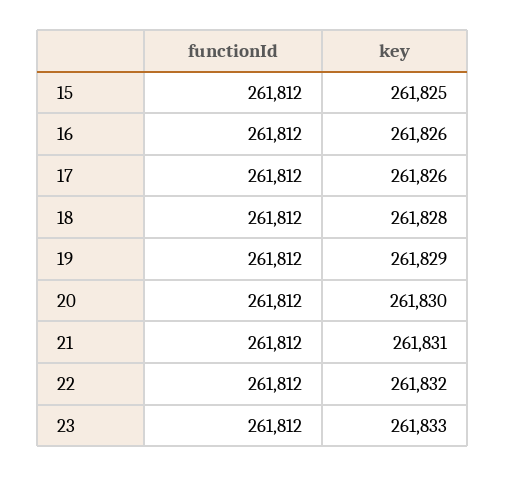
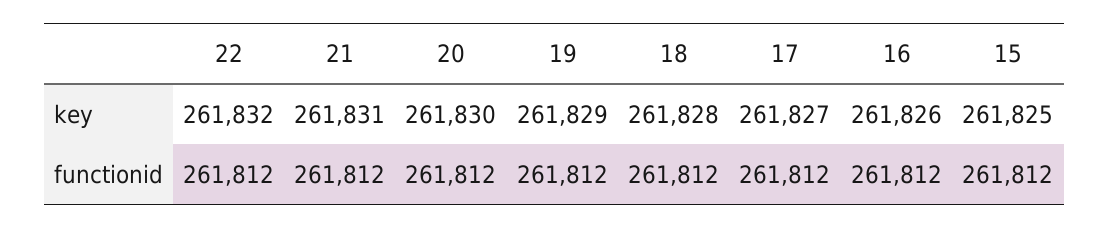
  {
    "functionId": {
      "15": 261812,
      "16": 261812,
      "17": 261812,
      "18": 261812,
      "19": 261812,
      "20": 261812,
      "21": 261812,
-     "22": 261812,
+     "22": 261812
-     "23": 261812
    },
    "key": {
      "15": 261825,
      "16": 261826,
-     "17": 261826,
+     "17": 261827,
      "18": 261828,
      "19": 261829,
      "20": 261830,
      "21": 261831,
-     "22": 261832,
+     "22": 261832
-     "23": 261833
    }
  }

